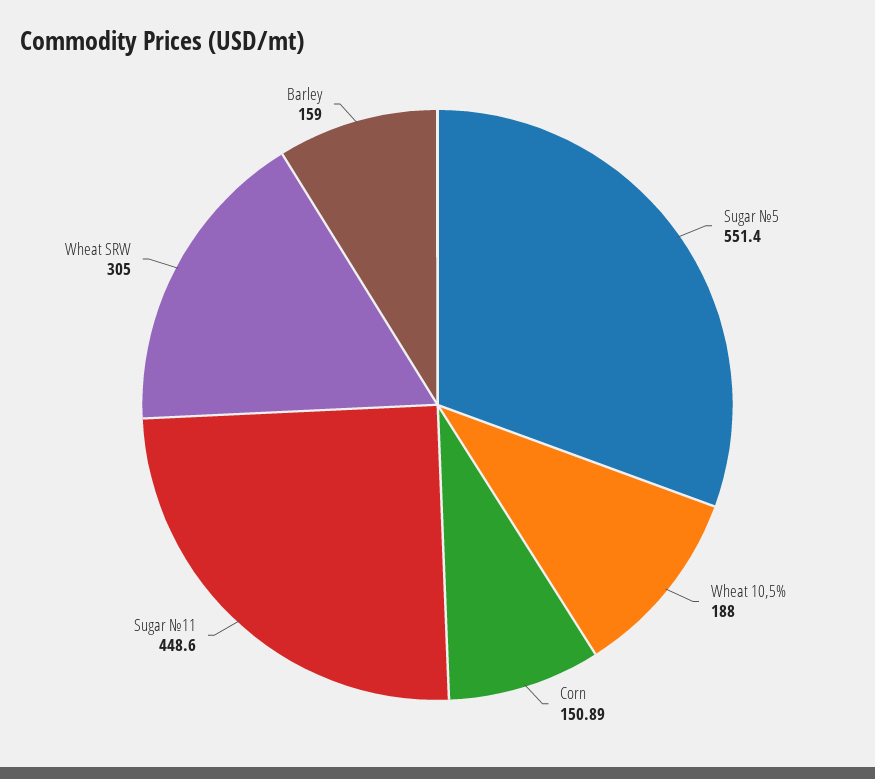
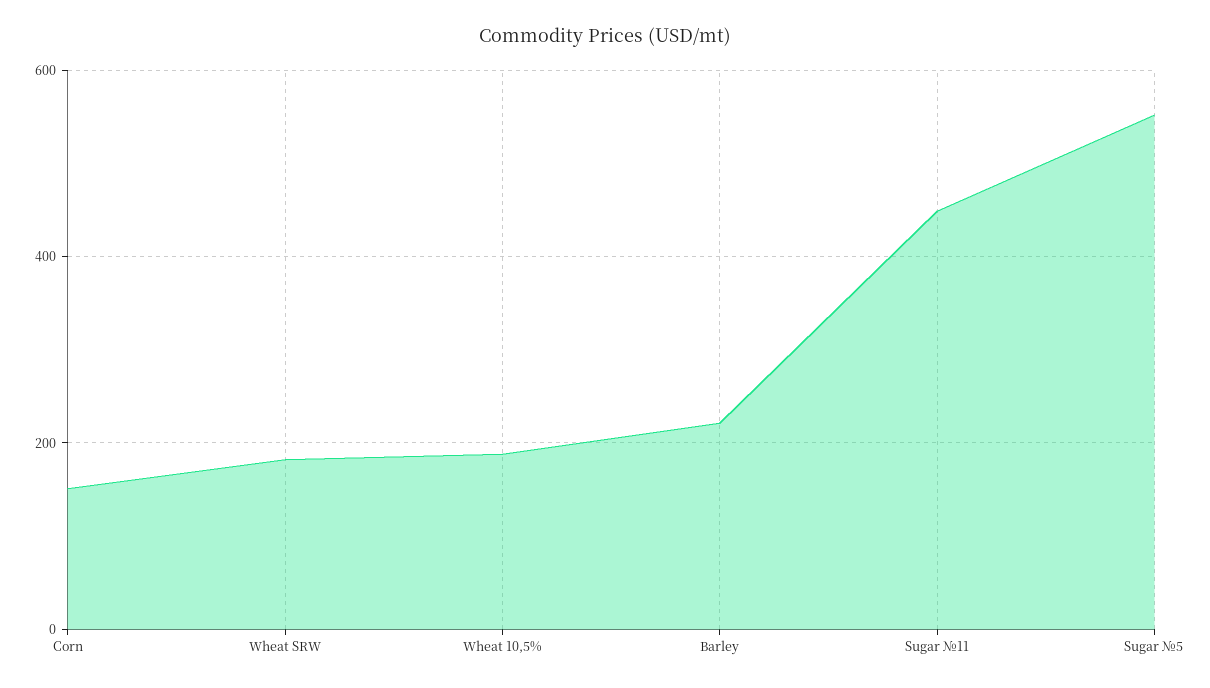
  {
    "Sugar №5": 551.4,
    "Wheat 10,5%": 188,
    "Corn": 150.89,
    "Sugar №11": 448.6,
-   "Wheat SRW": 305,
+   "Wheat SRW": 180,
-   "Barley": 159
+   "Barley": 220
  }

